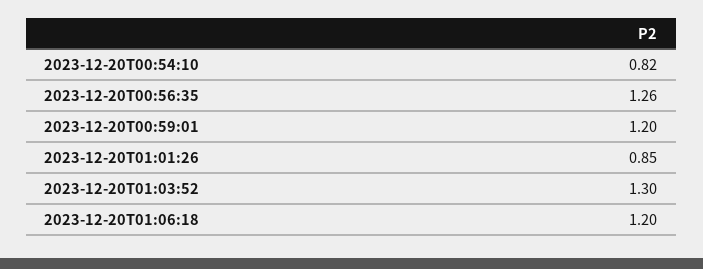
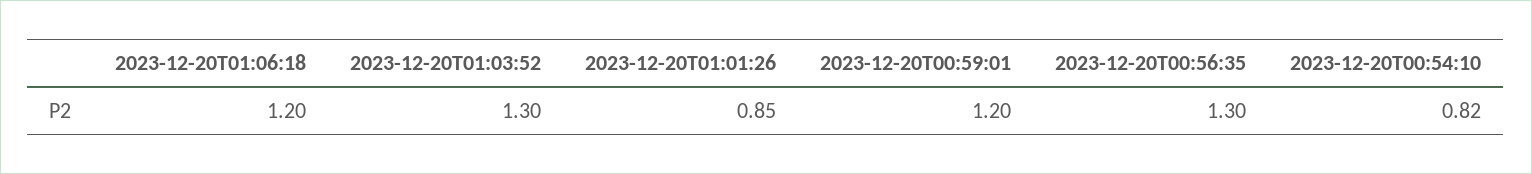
  {
    "2023-12-20T00:54:10": 0.82,
-   "2023-12-20T00:56:35": 1.26,
+   "2023-12-20T00:56:35": 1.3,
    "2023-12-20T00:59:01": 1.2,
    "2023-12-20T01:01:26": 0.85,
    "2023-12-20T01:03:52": 1.3,
    "2023-12-20T01:06:18": 1.2
  }

